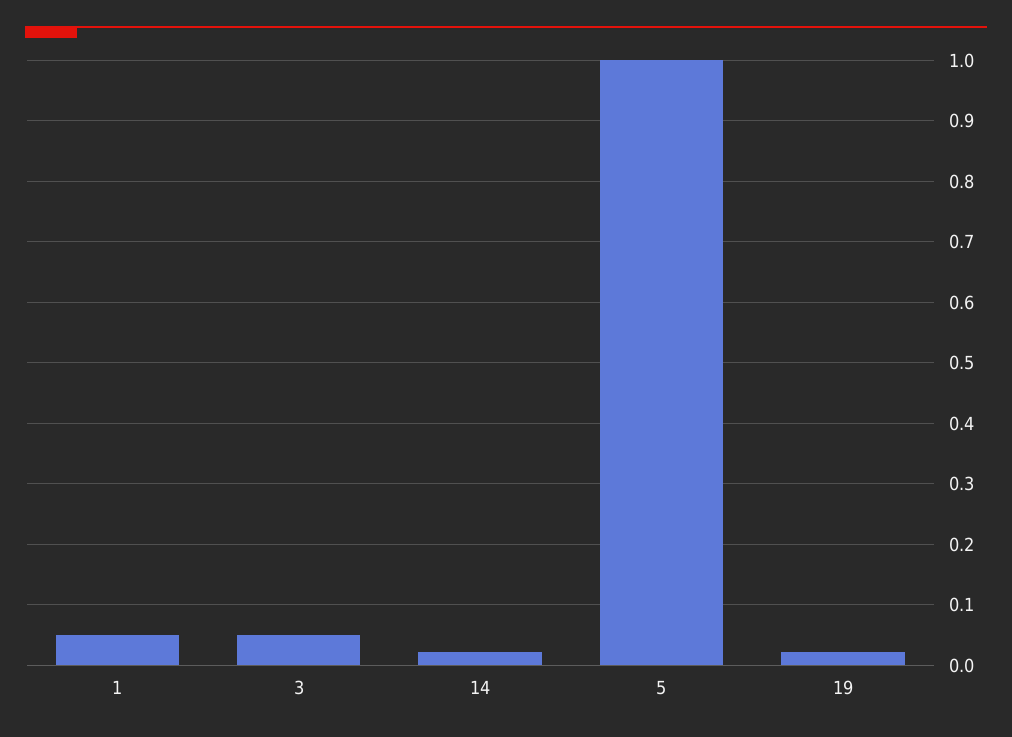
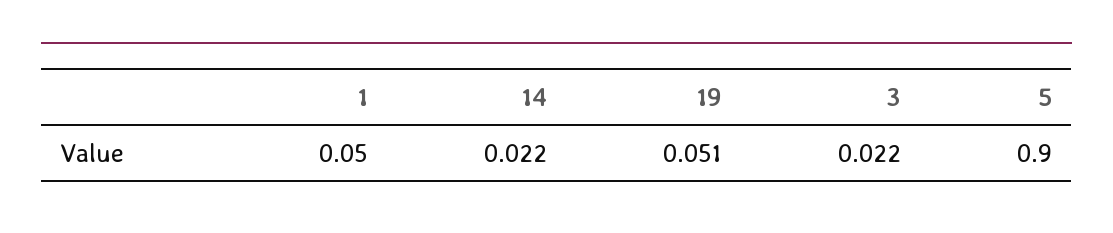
  {
    "1": 0.05,
-   "3": 0.05,
+   "3": 0.022,
    "14": 0.022,
-   "5": 1,
+   "5": 0.9,
-   "19": 0.02
+   "19": 0.051
  }

